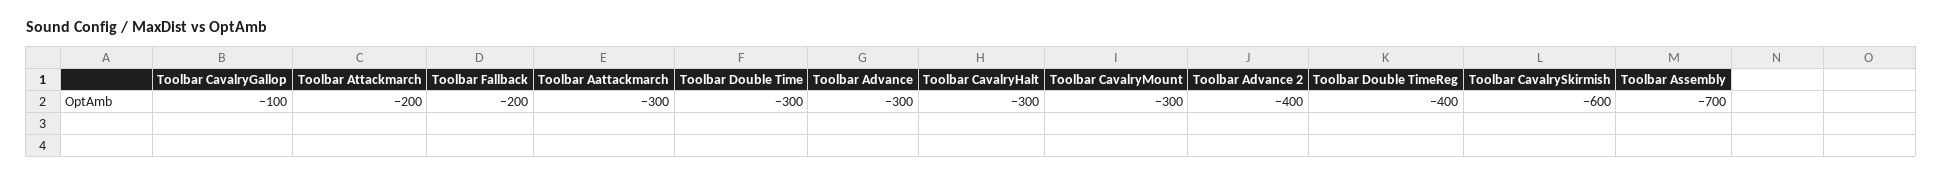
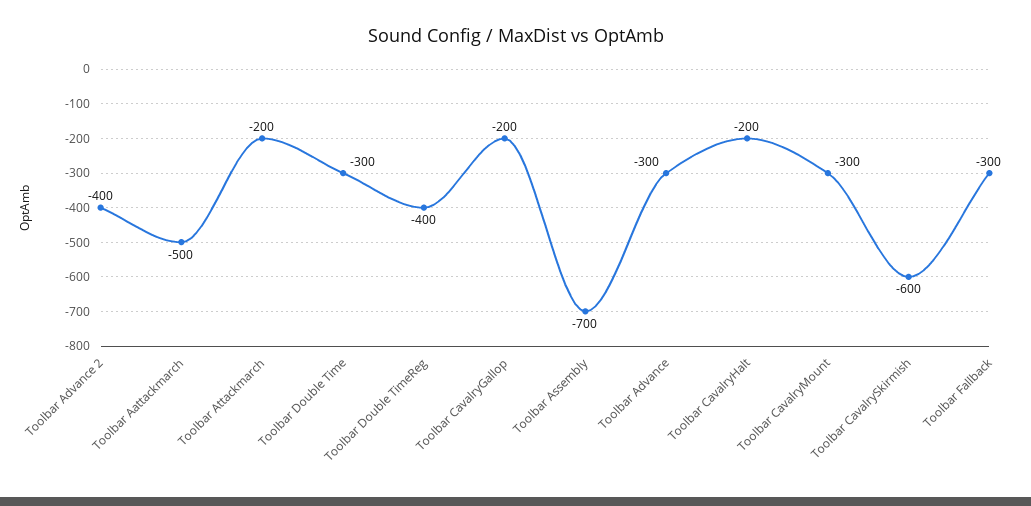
  {
-   "Toolbar CavalryGallop": -100,
+   "Toolbar CavalryGallop": -200,
    "Toolbar Attackmarch": -200,
-   "Toolbar Fallback": -200,
+   "Toolbar Fallback": -300,
-   "Toolbar Aattackmarch": -300,
+   "Toolbar Aattackmarch": -500,
    "Toolbar Double Time": -300,
    "Toolbar Advance": -300,
-   "Toolbar CavalryHalt": -300,
+   "Toolbar CavalryHalt": -200,
    "Toolbar CavalryMount": -300,
    "Toolbar Advance 2": -400,
    "Toolbar Double TimeReg": -400,
    "Toolbar CavalrySkirmish": -600,
    "Toolbar Assembly": -700
  }

